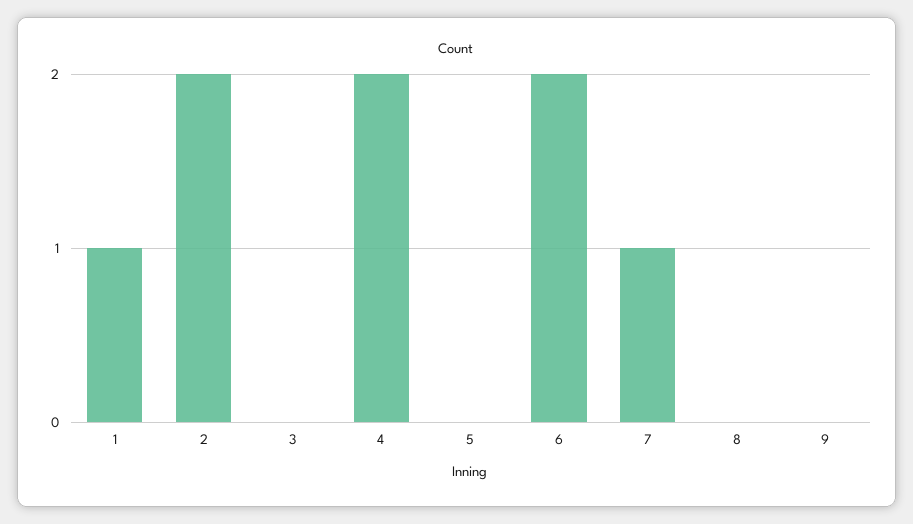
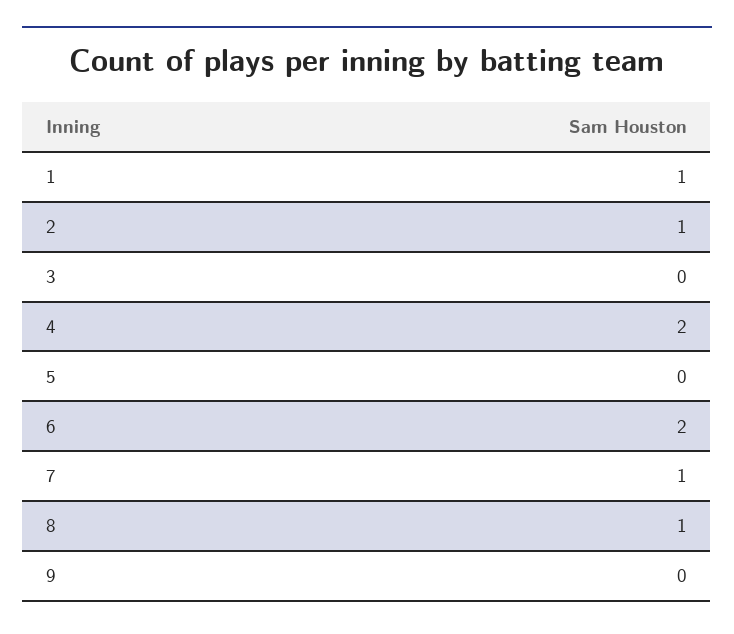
  {
    "1": 1,
-   "2": 2,
+   "2": 1,
    "3": 0,
    "4": 2,
    "5": 0,
    "6": 2,
    "7": 1,
-   "8": 0,
+   "8": 1,
    "9": 0
  }

